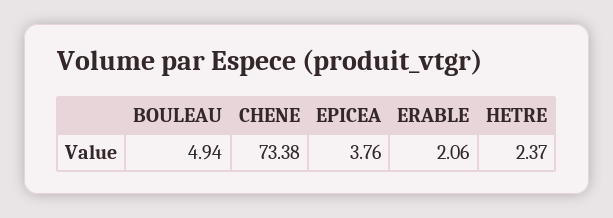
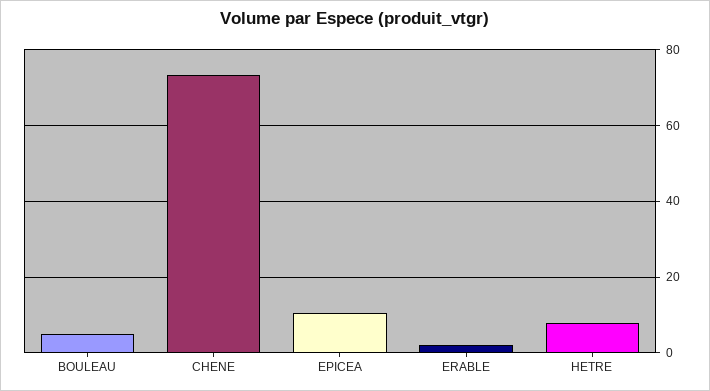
  {
    "BOULEAU": 4.94,
    "CHENE": 73.38,
-   "EPICEA": 3.76,
+   "EPICEA": 10,
    "ERABLE": 2.06,
-   "HETRE": 2.37
+   "HETRE": 8
  }

